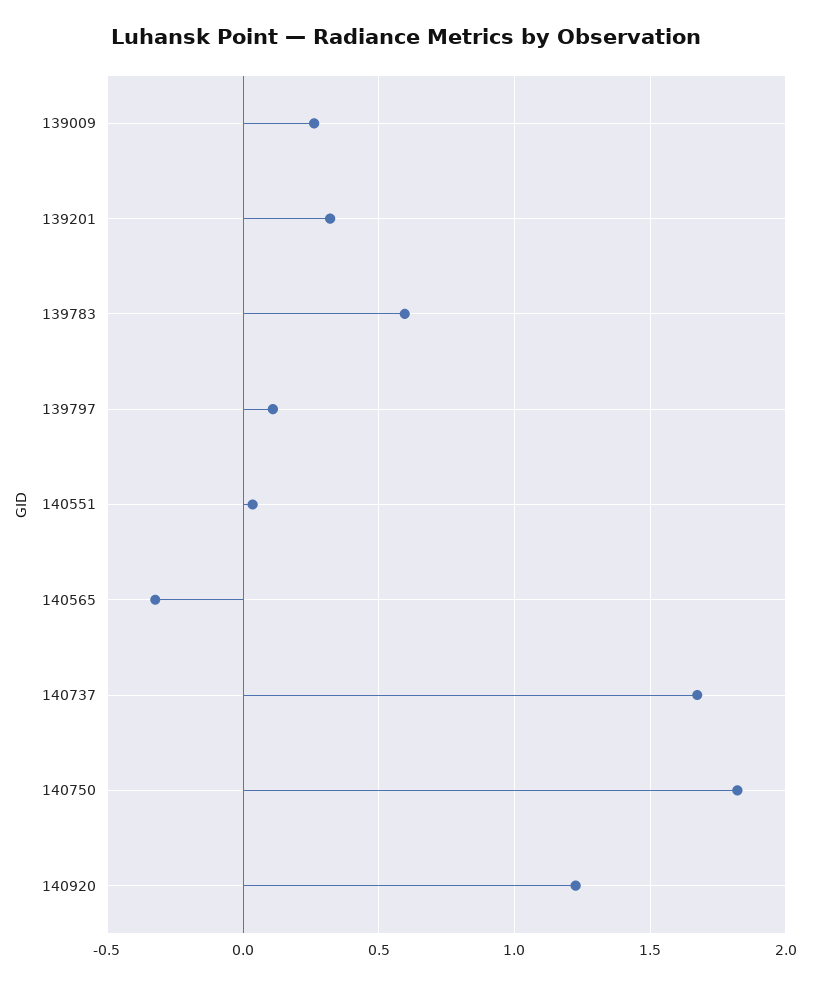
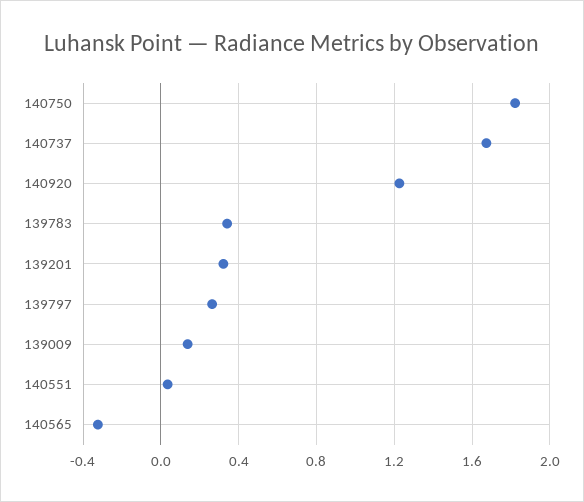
  {
-   "139009": 0.25,
+   "139009": 0.15,
    "139201": 0.3,
-   "139783": 0.6,
+   "139783": 0.35,
-   "139797": 0.1,
+   "139797": 0.25,
    "140551": 0.05,
    "140565": -0.3,
    "140737": 1.65,
    "140750": 1.8,
    "140920": 1.25
  }

